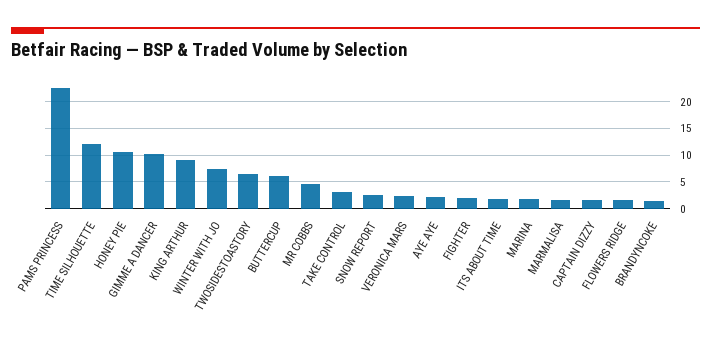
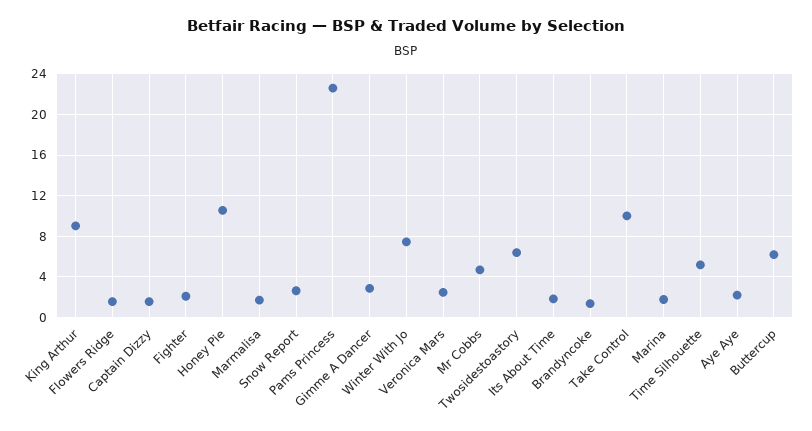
  {
    "PAMS PRINCESS": 23,
-   "TIME SILHOUETTE": 12.5,
+   "TIME SILHOUETTE": 5,
    "HONEY PIE": 11,
-   "GIMME A DANCER": 10,
+   "GIMME A DANCER": 3,
    "KING ARTHUR": 9,
    "WINTER WITH JO": 7,
    "TWOSIDESTOASTORY": 6,
    "BUTTERCUP": 6,
    "MR COBBS": 5,
-   "TAKE CONTROL": 2.5,
+   "TAKE CONTROL": 10,
    "SNOW REPORT": 3,
    "VERONICA MARS": 2,
    "AYE AYE": 2,
    "FIGHTER": 2,
    "ITS ABOUT TIME": 2,
    "MARINA": 2,
    "MARMALISA": 2,
    "CAPTAIN DIZZY": 2,
    "FLOWERS RIDGE": 2,
    "BRANDYNCOKE": 1
  }

